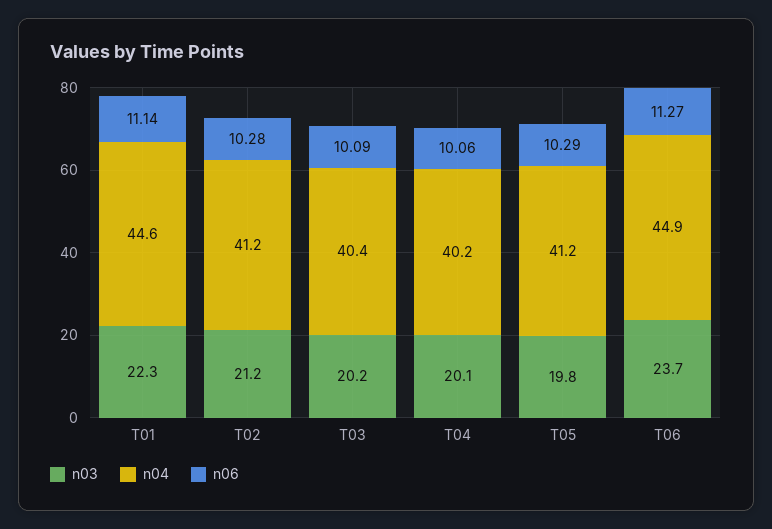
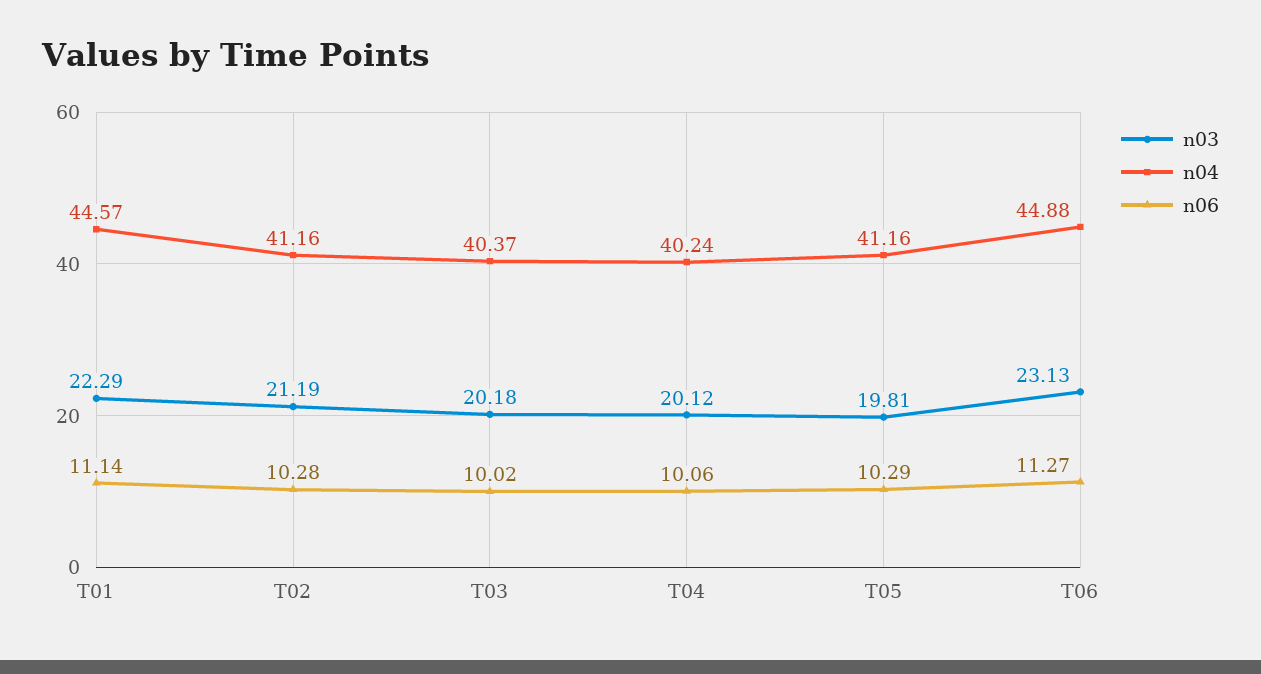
  {
    "n03": {
      "T01": 22.29,
      "T02": 21.19,
      "T03": 20.18,
      "T04": 20.12,
      "T05": 19.81,
-     "T06": 23.7
+     "T06": 23.13
    },
    "n04": {
      "T01": 44.57,
      "T02": 41.16,
      "T03": 40.37,
      "T04": 40.24,
      "T05": 41.16,
      "T06": 44.88
    },
    "n06": {
      "T01": 11.14,
      "T02": 10.28,
-     "T03": 10.09,
+     "T03": 10.02,
      "T04": 10.06,
      "T05": 10.29,
      "T06": 11.27
    }
  }

